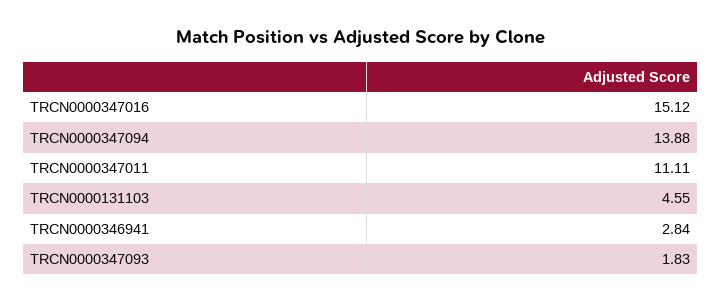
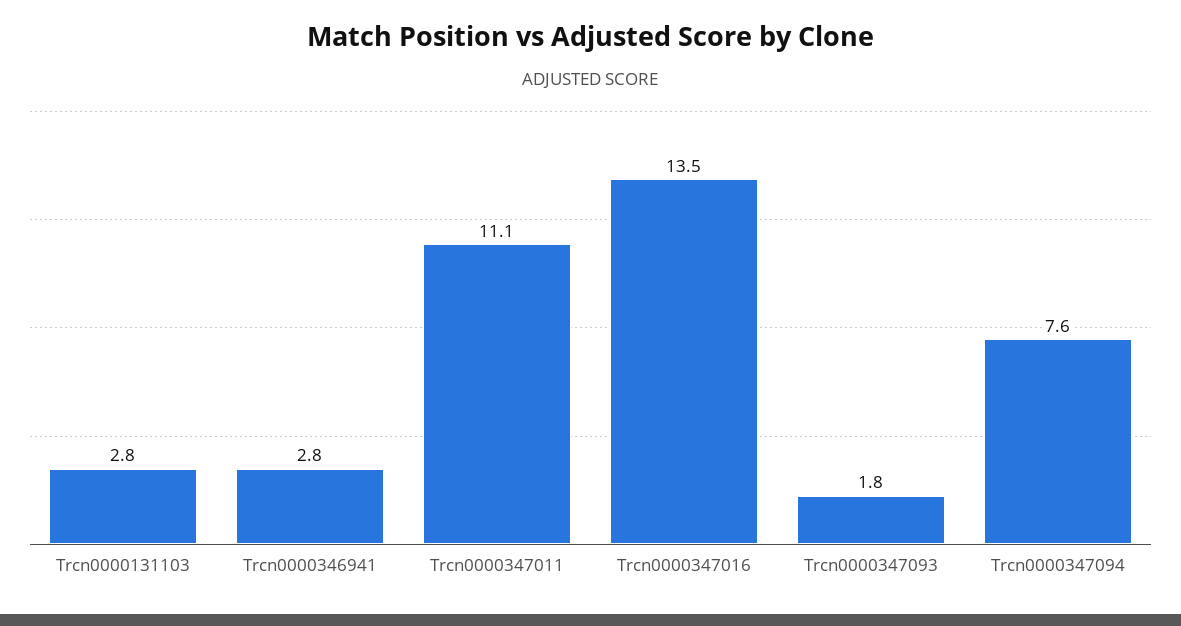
  {
-   "TRCN0000347016": 15.12,
+   "TRCN0000347016": 13.5,
-   "TRCN0000347094": 13.88,
+   "TRCN0000347094": 7.6,
    "TRCN0000347011": 11.11,
-   "TRCN0000131103": 4.55,
+   "TRCN0000131103": 2.8,
    "TRCN0000346941": 2.84,
    "TRCN0000347093": 1.83
  }

